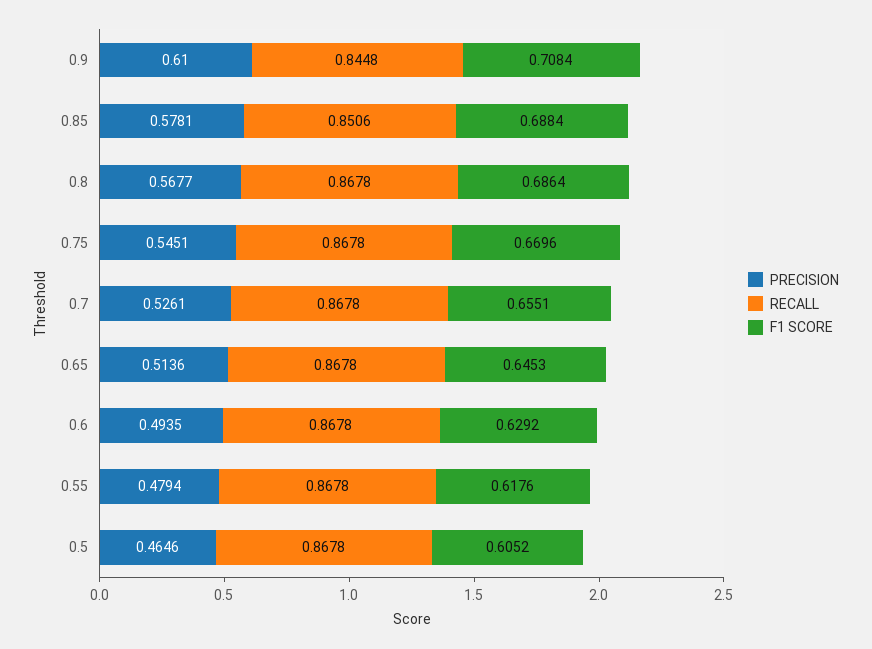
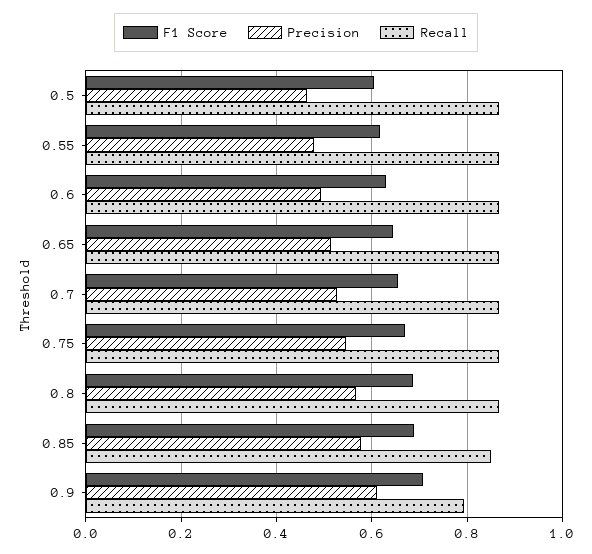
  {
    "PRECISION": {
      "0.9": 0.61,
      "0.85": 0.5781,
      "0.8": 0.5677,
      "0.75": 0.5451,
      "0.7": 0.5261,
      "0.65": 0.5136,
      "0.6": 0.4935,
      "0.55": 0.4794,
      "0.5": 0.4646
    },
    "RECALL": {
-     "0.9": 0.8448,
+     "0.9": 0.8,
      "0.85": 0.8506,
      "0.8": 0.8678,
      "0.75": 0.8678,
      "0.7": 0.8678,
      "0.65": 0.8678,
      "0.6": 0.8678,
      "0.55": 0.8678,
      "0.5": 0.8678
    },
    "F1 SCORE": {
      "0.9": 0.7084,
      "0.85": 0.6884,
      "0.8": 0.6864,
      "0.75": 0.6696,
      "0.7": 0.6551,
      "0.65": 0.6453,
      "0.6": 0.6292,
      "0.55": 0.6176,
      "0.5": 0.6052
    }
  }

